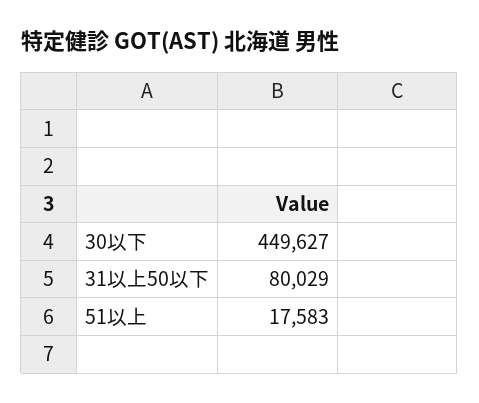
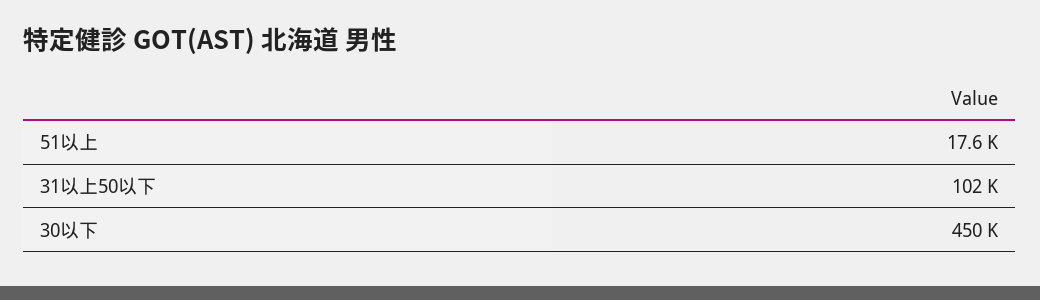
  {
    "30以下": 449627,
-   "31以上50以下": 80029,
+   "31以上50以下": 102000,
    "51以上": 17583
  }

